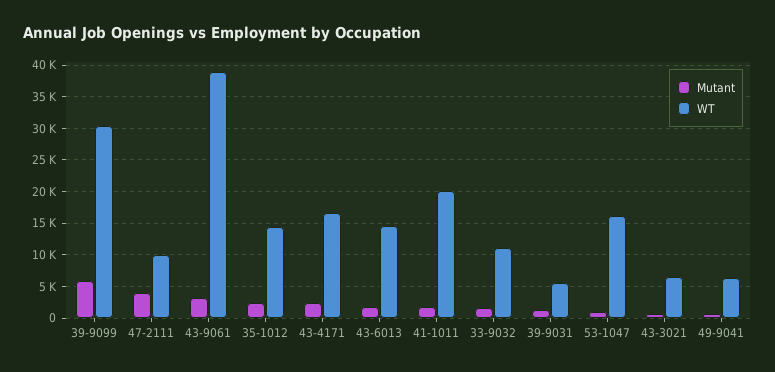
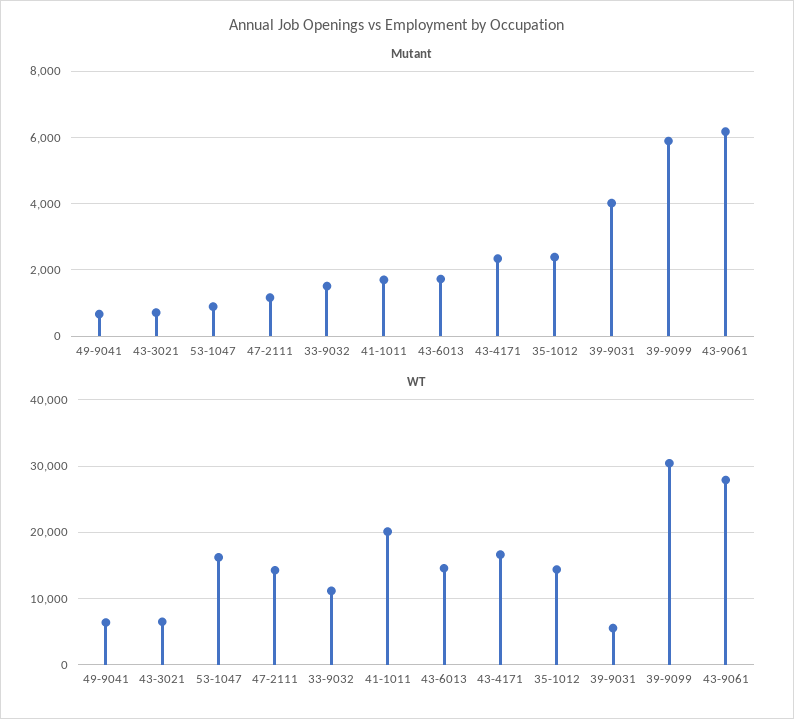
  {
    "Mutant": {
      "39-9099": 5800,
-     "47-2111": 4000,
+     "47-2111": 1200,
-     "43-9061": 3000,
+     "43-9061": 6200,
      "35-1012": 2400,
      "43-4171": 2400,
      "43-6013": 1800,
      "41-1011": 1800,
      "33-9032": 1600,
-     "39-9031": 1000,
+     "39-9031": 4000,
      "53-1047": 800,
      "43-3021": 800,
      "49-9041": 600
    },
    "WT": {
      "39-9099": 30000,
-     "47-2111": 10000,
+     "47-2111": 14000,
-     "43-9061": 39000,
+     "43-9061": 28000,
      "35-1012": 14000,
      "43-4171": 17000,
      "43-6013": 15000,
      "41-1011": 20000,
      "33-9032": 11000,
      "39-9031": 6000,
      "53-1047": 16000,
      "43-3021": 6000,
      "49-9041": 6000
    }
  }

